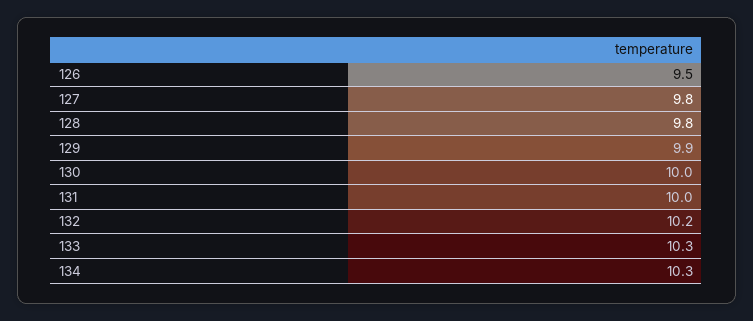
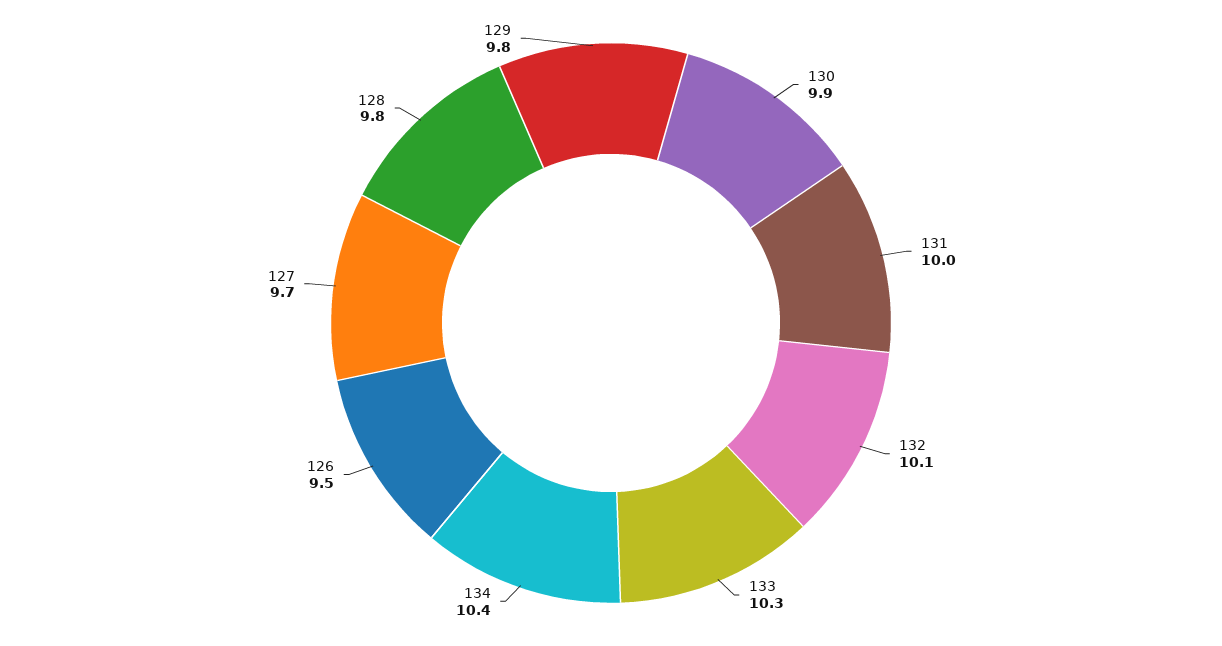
  {
    "126": 9.5,
-   "127": 9.8,
+   "127": 9.7,
    "128": 9.8,
-   "129": 9.9,
+   "129": 9.8,
-   "130": 10,
+   "130": 9.9,
    "131": 10,
-   "132": 10.2,
+   "132": 10.1,
    "133": 10.3,
-   "134": 10.3
+   "134": 10.4
  }

